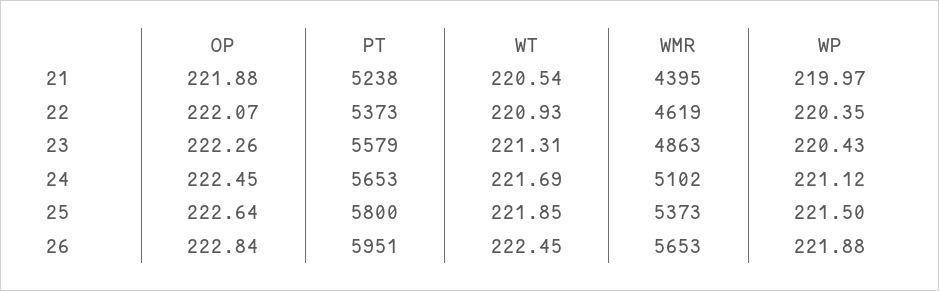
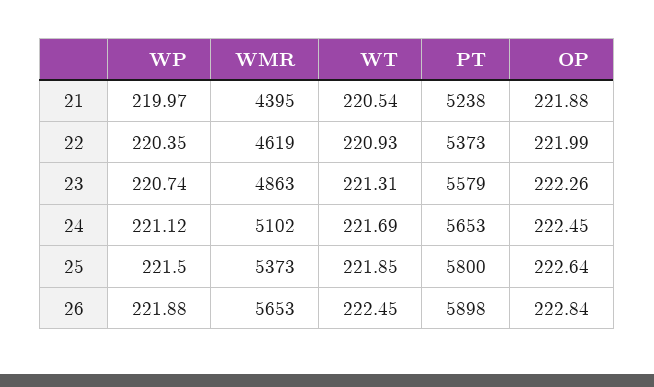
  {
    "OP": {
      "21": 221.88,
-     "22": 222.07,
+     "22": 221.99,
      "23": 222.26,
      "24": 222.45,
      "25": 222.64,
      "26": 222.84
    },
    "PT": {
      "21": 5238,
      "22": 5373,
      "23": 5579,
      "24": 5653,
      "25": 5800,
-     "26": 5951
+     "26": 5898
    },
    "WT": {
      "21": 220.54,
      "22": 220.93,
      "23": 221.31,
      "24": 221.69,
      "25": 221.85,
      "26": 222.45
    },
    "WMR": {
      "21": 4395,
      "22": 4619,
      "23": 4863,
      "24": 5102,
      "25": 5373,
      "26": 5653
    },
    "WP": {
      "21": 219.97,
      "22": 220.35,
-     "23": 220.43,
+     "23": 220.74,
      "24": 221.12,
      "25": 221.5,
      "26": 221.88
    }
  }

